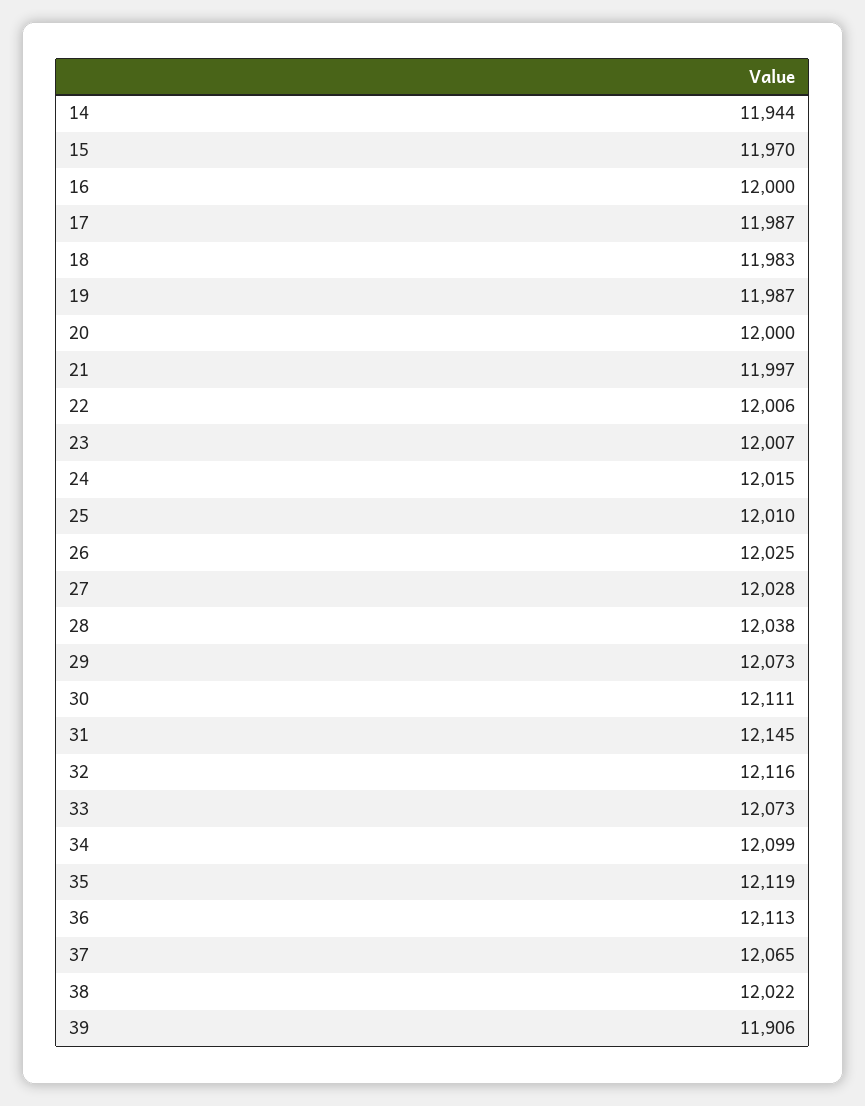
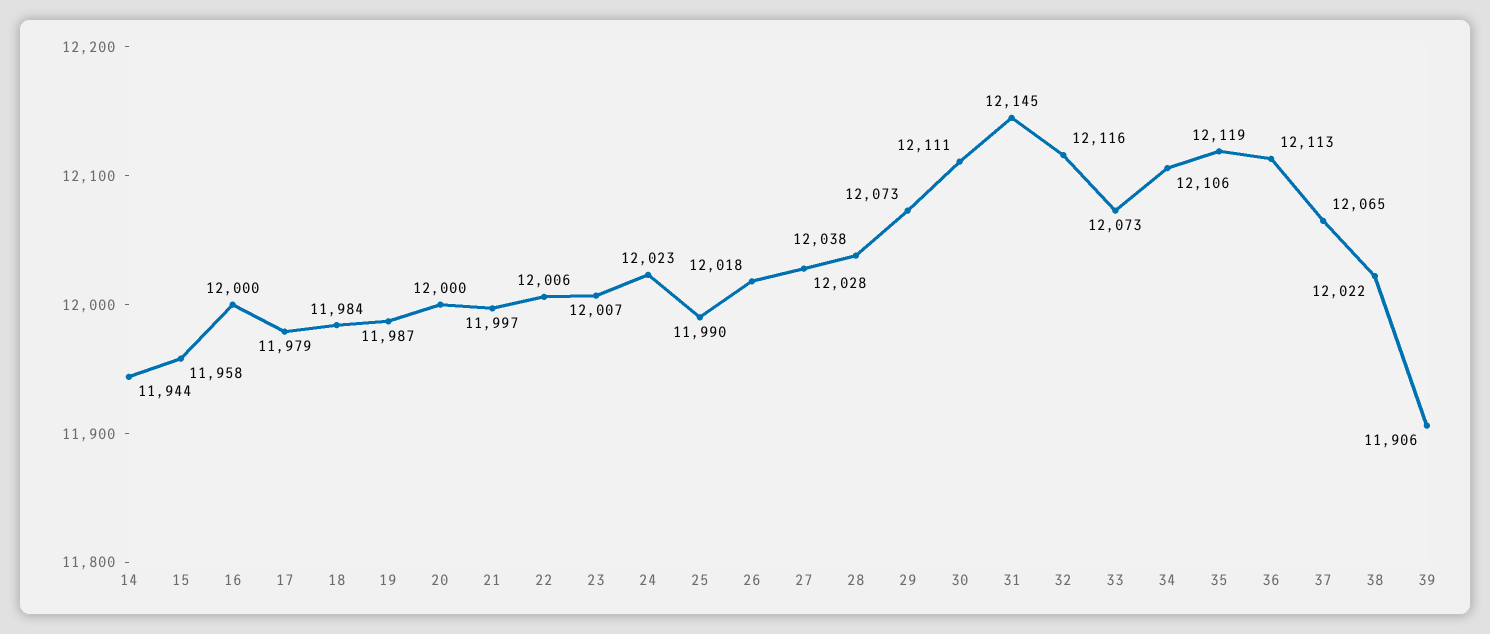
  {
    "14": 11944,
-   "15": 11970,
+   "15": 11958,
    "16": 12000,
-   "17": 11987,
+   "17": 11979,
-   "18": 11983,
+   "18": 11984,
    "19": 11987,
    "20": 12000,
    "21": 11997,
    "22": 12006,
    "23": 12007,
-   "24": 12015,
+   "24": 12023,
-   "25": 12010,
+   "25": 11990,
-   "26": 12025,
+   "26": 12018,
    "27": 12028,
    "28": 12038,
    "29": 12073,
    "30": 12111,
    "31": 12145,
    "32": 12116,
    "33": 12073,
-   "34": 12099,
+   "34": 12106,
    "35": 12119,
    "36": 12113,
    "37": 12065,
    "38": 12022,
    "39": 11906
  }

